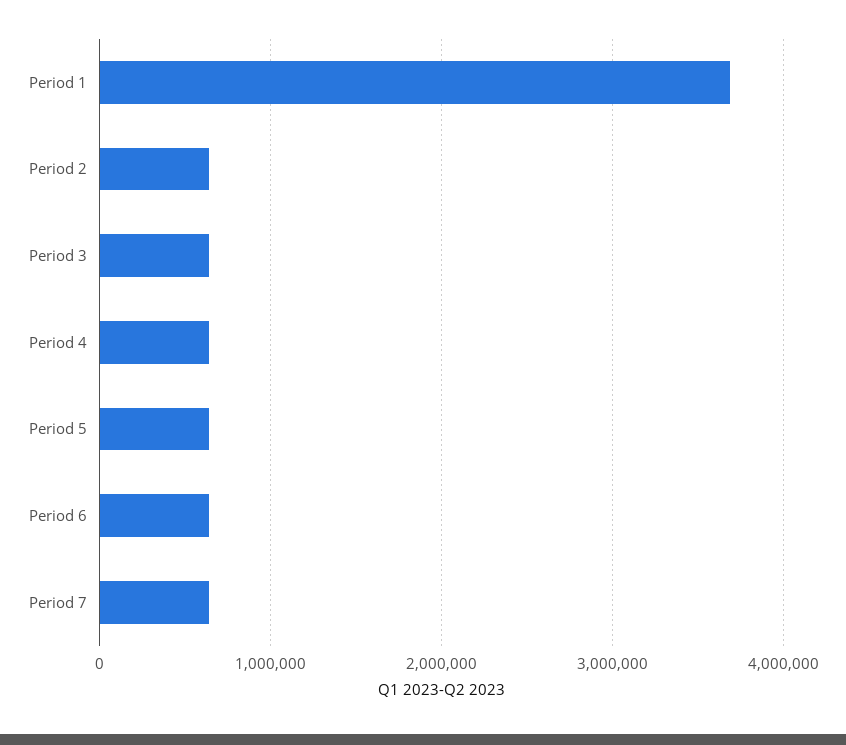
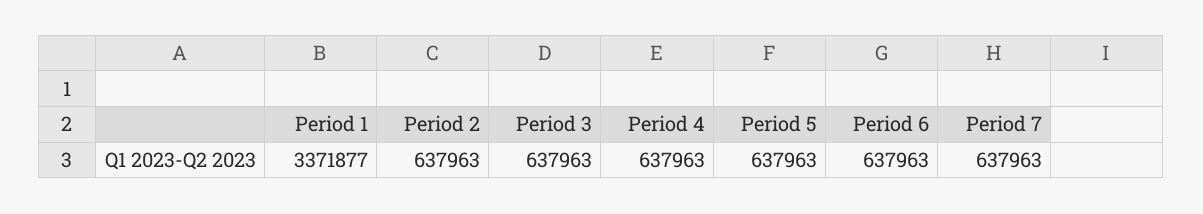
  {
-   "Period 1": 3700000,
+   "Period 1": 3371877,
    "Period 2": 637963,
    "Period 3": 637963,
    "Period 4": 637963,
    "Period 5": 637963,
    "Period 6": 637963,
    "Period 7": 637963
  }

